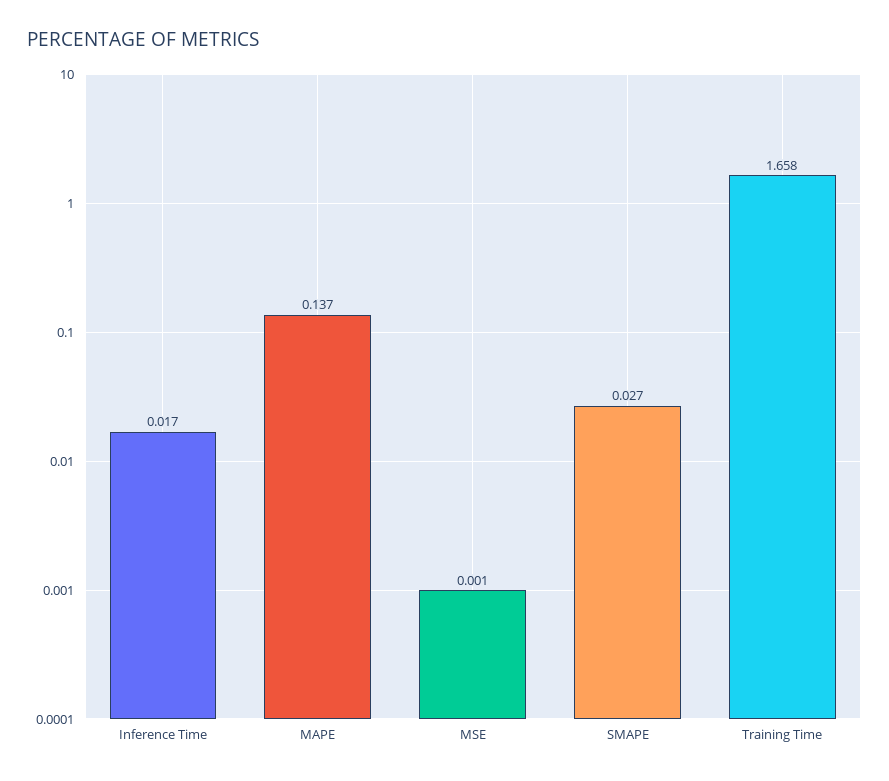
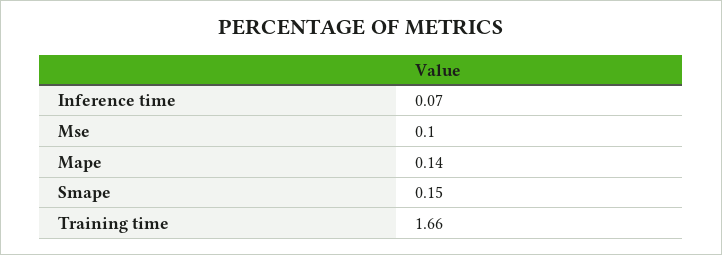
  {
-   "Inference Time": 0.017,
+   "Inference Time": 0.07,
    "MAPE": 0.137,
-   "MSE": 0.001,
+   "MSE": 0.1,
-   "SMAPE": 0.027,
+   "SMAPE": 0.15,
    "Training Time": 1.658
  }

